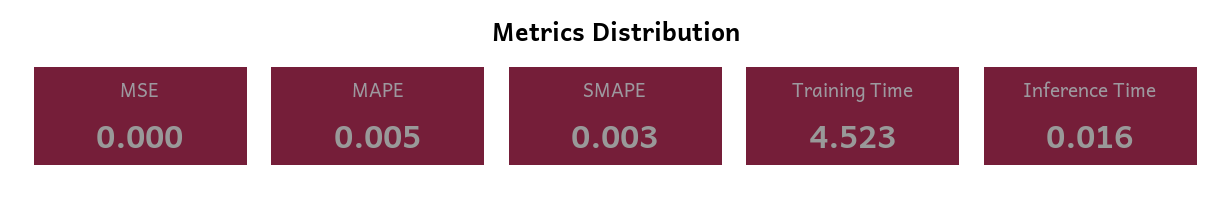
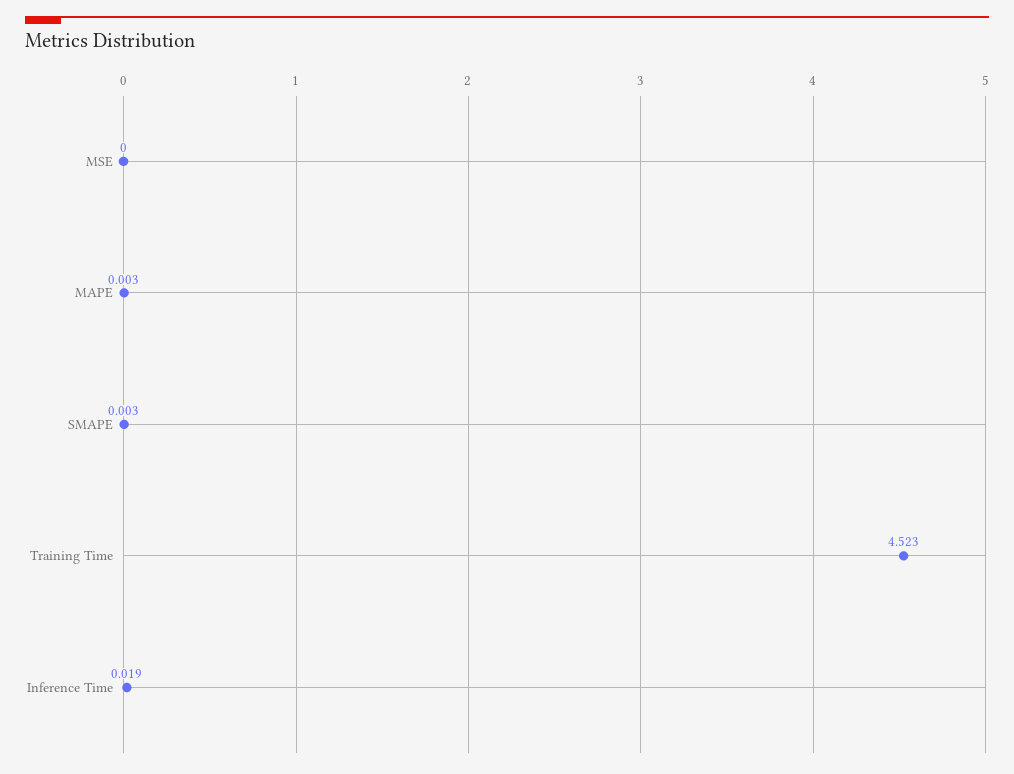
  {
    "MSE": 0,
-   "MAPE": 0.005,
+   "MAPE": 0.003,
    "SMAPE": 0.003,
    "Training Time": 4.523,
-   "Inference Time": 0.016
+   "Inference Time": 0.019
  }

